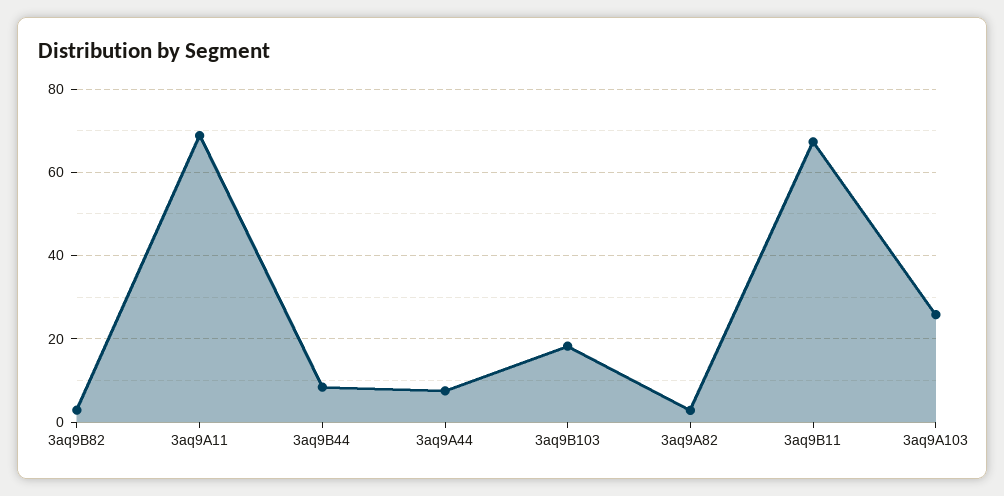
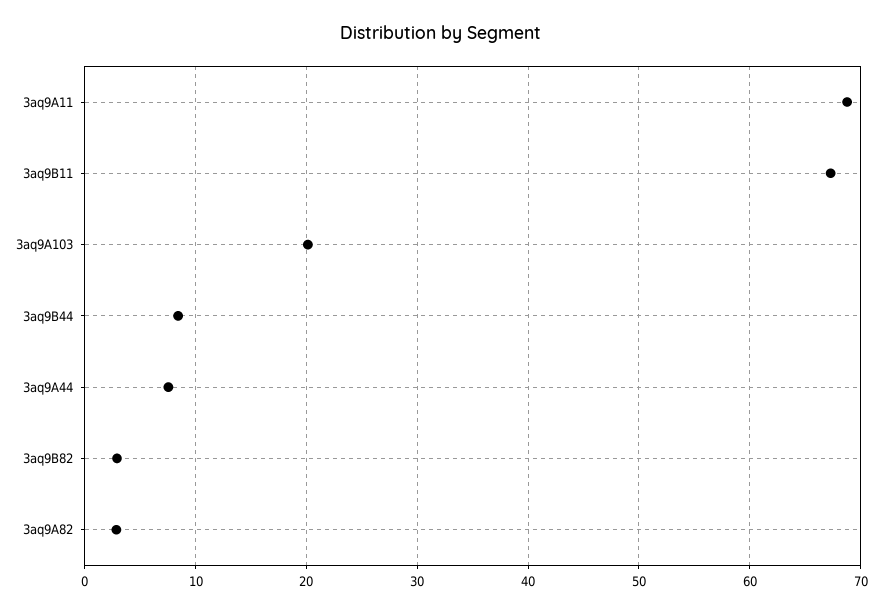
  {
    "3aq9B82": 3,
    "3aq9A11": 69,
    "3aq9B44": 8,
    "3aq9A44": 8,
-   "3aq9B103": 18,
    "3aq9A82": 3,
    "3aq9B11": 67,
-   "3aq9A103": 26
+   "3aq9A103": 20
  }

